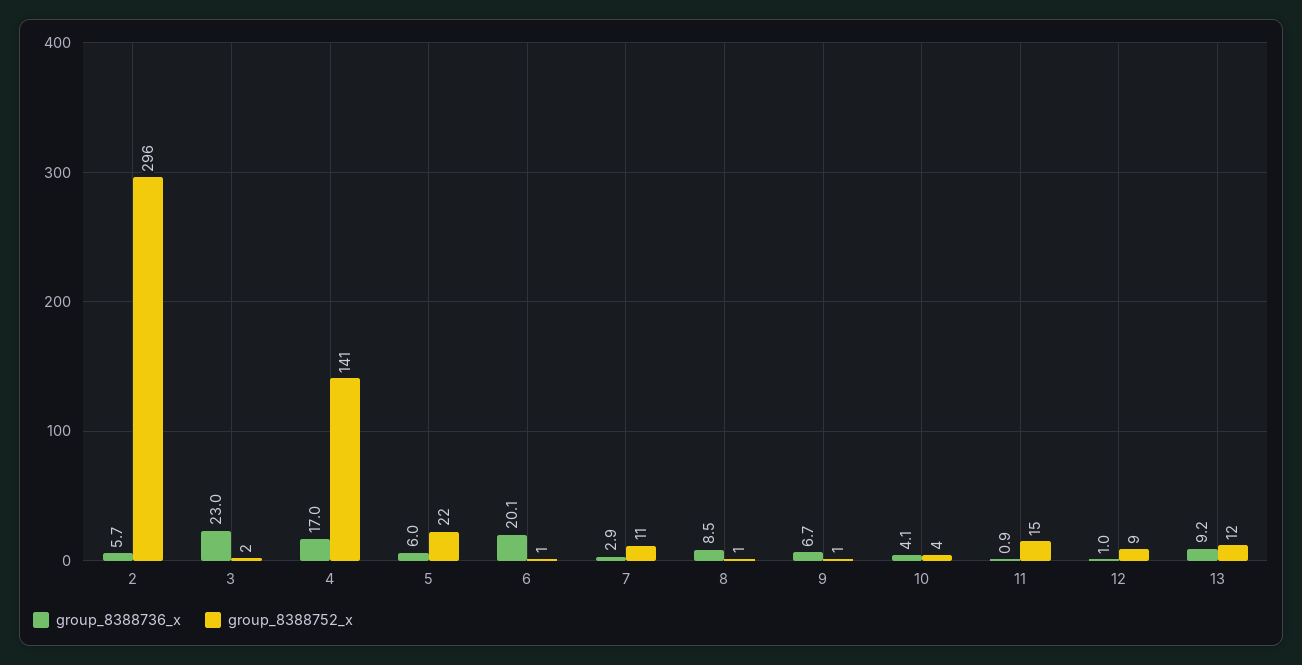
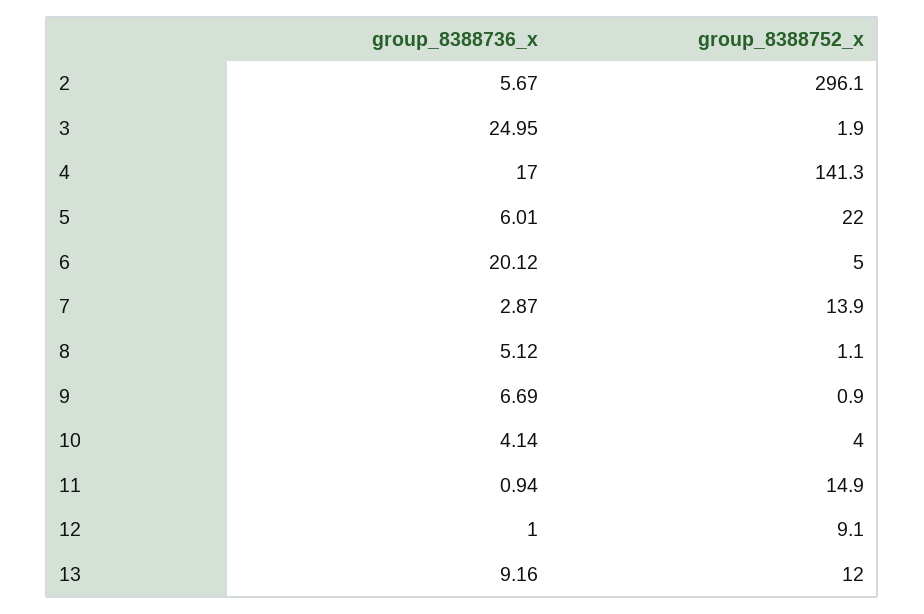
  {
    "group_8388736_x": {
      "2": 5.67,
-     "3": 23,
+     "3": 24.95,
      "4": 17,
      "5": 6.01,
      "6": 20.12,
      "7": 2.87,
-     "8": 8.5,
+     "8": 5.12,
      "9": 6.69,
      "10": 4.14,
      "11": 0.94,
      "12": 1,
      "13": 9.16
    },
    "group_8388752_x": {
      "2": 296.1,
      "3": 1.9,
      "4": 141.3,
      "5": 22,
-     "6": 1,
+     "6": 5,
-     "7": 11,
+     "7": 13.9,
      "8": 1.1,
      "9": 0.9,
      "10": 4,
      "11": 14.9,
      "12": 9.1,
      "13": 12
    }
  }

